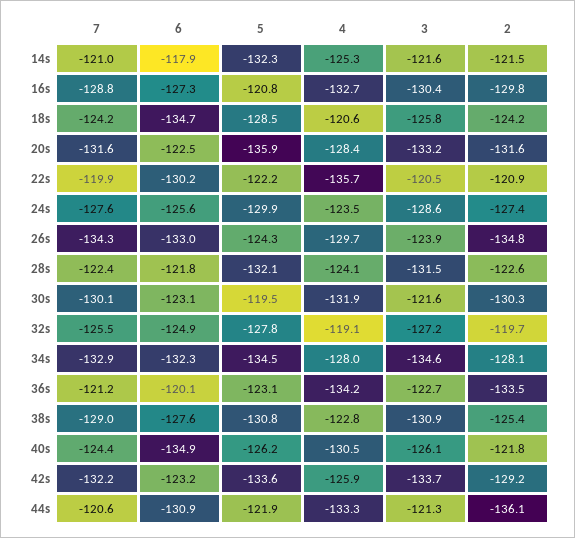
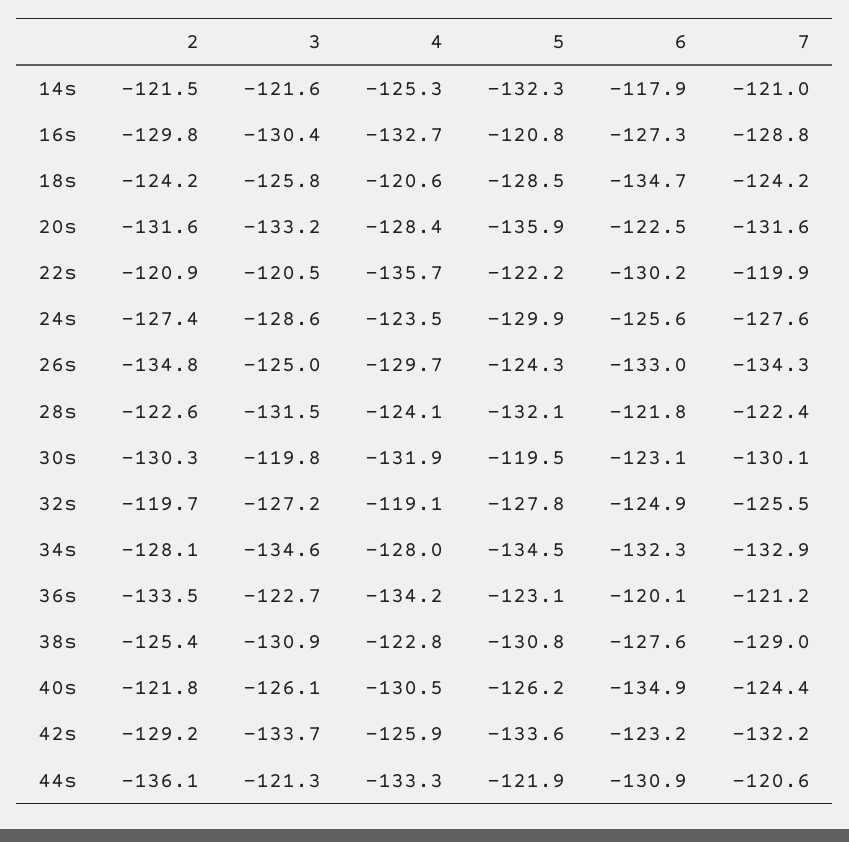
  {
    "7": {
      "14s": -121,
      "16s": -128.8,
      "18s": -124.2,
      "20s": -131.6,
      "22s": -119.9,
      "24s": -127.6,
      "26s": -134.3,
      "28s": -122.4,
      "30s": -130.1,
      "32s": -125.5,
      "34s": -132.9,
      "36s": -121.2,
      "38s": -129,
      "40s": -124.4,
      "42s": -132.2,
      "44s": -120.6
    },
    "6": {
      "14s": -117.9,
      "16s": -127.3,
      "18s": -134.7,
      "20s": -122.5,
      "22s": -130.2,
      "24s": -125.6,
      "26s": -133,
      "28s": -121.8,
      "30s": -123.1,
      "32s": -124.9,
      "34s": -132.3,
      "36s": -120.1,
      "38s": -127.6,
      "40s": -134.9,
      "42s": -123.2,
      "44s": -130.9
    },
    "5": {
      "14s": -132.3,
      "16s": -120.8,
      "18s": -128.5,
      "20s": -135.9,
      "22s": -122.2,
      "24s": -129.9,
      "26s": -124.3,
      "28s": -132.1,
      "30s": -119.5,
      "32s": -127.8,
      "34s": -134.5,
      "36s": -123.1,
      "38s": -130.8,
      "40s": -126.2,
      "42s": -133.6,
      "44s": -121.9
    },
    "4": {
      "14s": -125.3,
      "16s": -132.7,
      "18s": -120.6,
      "20s": -128.4,
      "22s": -135.7,
      "24s": -123.5,
      "26s": -129.7,
      "28s": -124.1,
      "30s": -131.9,
      "32s": -119.1,
      "34s": -128,
      "36s": -134.2,
      "38s": -122.8,
      "40s": -130.5,
      "42s": -125.9,
      "44s": -133.3
    },
    "3": {
      "14s": -121.6,
      "16s": -130.4,
      "18s": -125.8,
      "20s": -133.2,
      "22s": -120.5,
      "24s": -128.6,
-     "26s": -123.9,
+     "26s": -125,
      "28s": -131.5,
-     "30s": -121.6,
+     "30s": -119.8,
      "32s": -127.2,
      "34s": -134.6,
      "36s": -122.7,
      "38s": -130.9,
      "40s": -126.1,
      "42s": -133.7,
      "44s": -121.3
    },
    "2": {
      "14s": -121.5,
      "16s": -129.8,
      "18s": -124.2,
      "20s": -131.6,
      "22s": -120.9,
      "24s": -127.4,
      "26s": -134.8,
      "28s": -122.6,
      "30s": -130.3,
      "32s": -119.7,
      "34s": -128.1,
      "36s": -133.5,
      "38s": -125.4,
      "40s": -121.8,
      "42s": -129.2,
      "44s": -136.1
    }
  }

